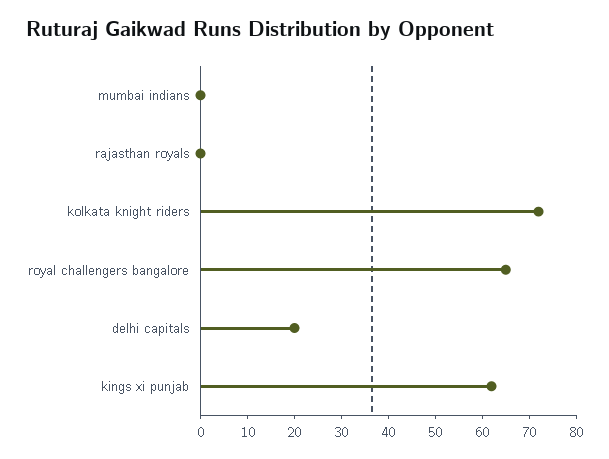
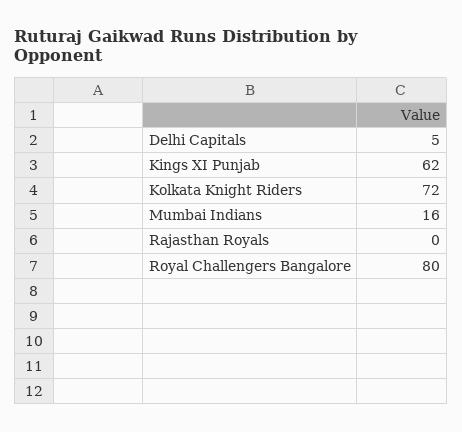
  {
-   "mumbai indians": 0,
+   "mumbai indians": 16,
    "rajasthan royals": 0,
    "kolkata knight riders": 72,
-   "royal challengers bangalore": 65,
+   "royal challengers bangalore": 80,
-   "delhi capitals": 20,
+   "delhi capitals": 5,
    "kings xi punjab": 62
  }

